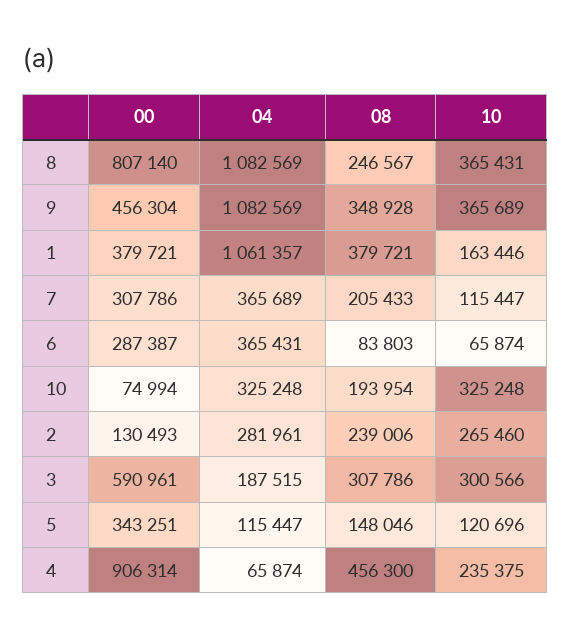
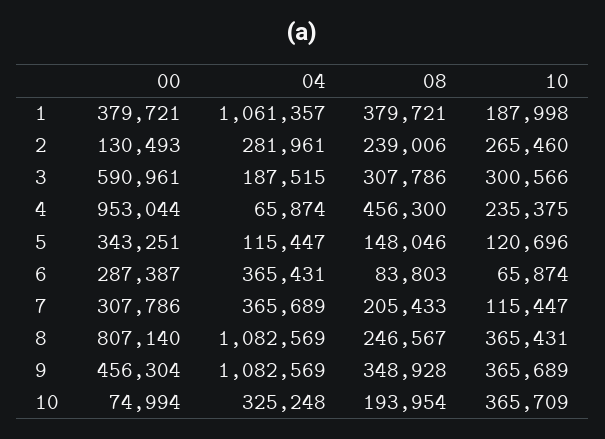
  {
    "00": {
      "8": 807140,
      "9": 456304,
      "1": 379721,
      "7": 307786,
      "6": 287387,
      "10": 74994,
      "2": 130493,
      "3": 590961,
      "5": 343251,
-     "4": 906314
+     "4": 953044
    },
    "04": {
      "8": 1082569,
      "9": 1082569,
      "1": 1061357,
      "7": 365689,
      "6": 365431,
      "10": 325248,
      "2": 281961,
      "3": 187515,
      "5": 115447,
      "4": 65874
    },
    "08": {
      "8": 246567,
      "9": 348928,
      "1": 379721,
      "7": 205433,
      "6": 83803,
      "10": 193954,
      "2": 239006,
      "3": 307786,
      "5": 148046,
      "4": 456300
    },
    "10": {
      "8": 365431,
      "9": 365689,
-     "1": 163446,
+     "1": 187998,
      "7": 115447,
      "6": 65874,
-     "10": 325248,
+     "10": 365709,
      "2": 265460,
      "3": 300566,
      "5": 120696,
      "4": 235375
    }
  }

